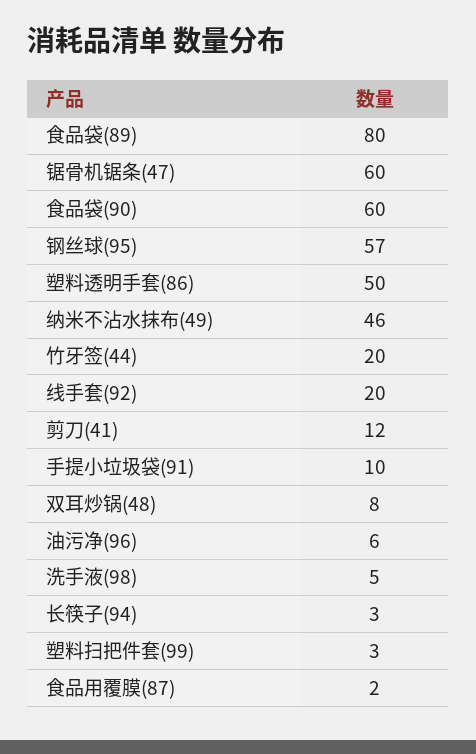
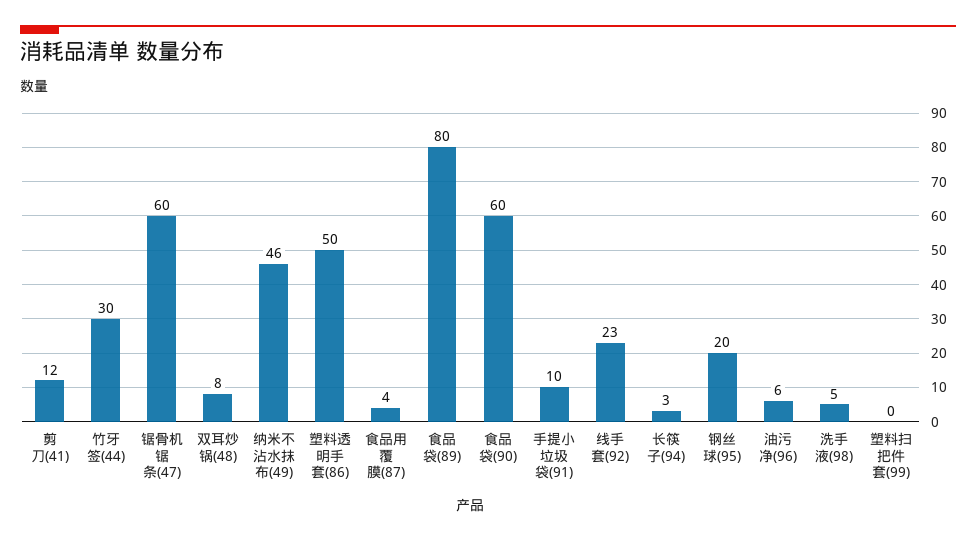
  {
    "食品袋(89)": 80,
    "锯骨机锯条(47)": 60,
    "食品袋(90)": 60,
-   "钢丝球(95)": 57,
+   "钢丝球(95)": 20,
    "塑料透明手套(86)": 50,
    "纳米不沾水抹布(49)": 46,
-   "竹牙签(44)": 20,
+   "竹牙签(44)": 30,
-   "线手套(92)": 20,
+   "线手套(92)": 23,
    "剪刀(41)": 12,
    "手提小垃圾袋(91)": 10,
    "双耳炒锅(48)": 8,
    "油污净(96)": 6,
    "洗手液(98)": 5,
    "长筷子(94)": 3,
-   "塑料扫把件套(99)": 3,
+   "塑料扫把件套(99)": 0,
-   "食品用覆膜(87)": 2
+   "食品用覆膜(87)": 4
  }

